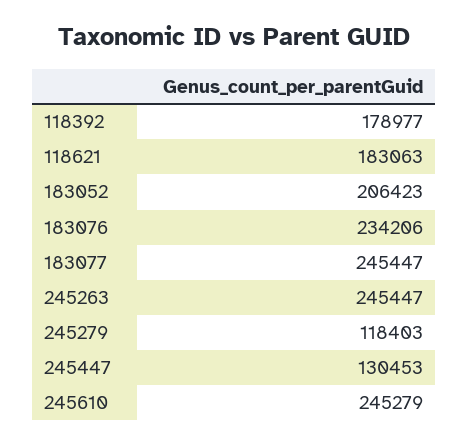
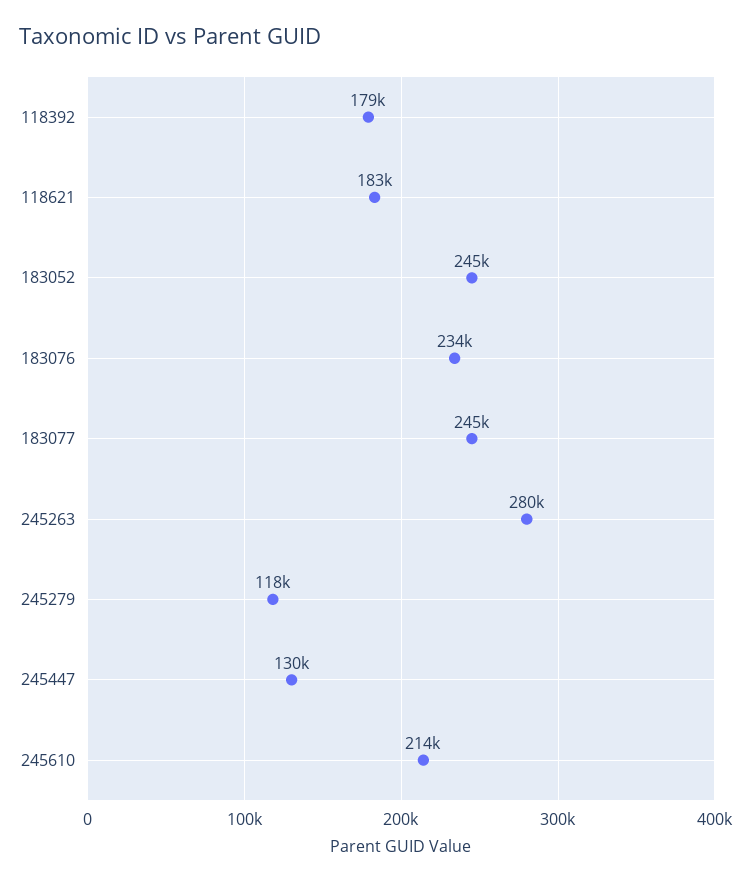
  {
    "118392": 178977,
    "118621": 183063,
-   "183052": 206423,
+   "183052": 245000,
    "183076": 234206,
    "183077": 245447,
-   "245263": 245447,
+   "245263": 280000,
    "245279": 118403,
    "245447": 130453,
-   "245610": 245279
+   "245610": 214000
  }

